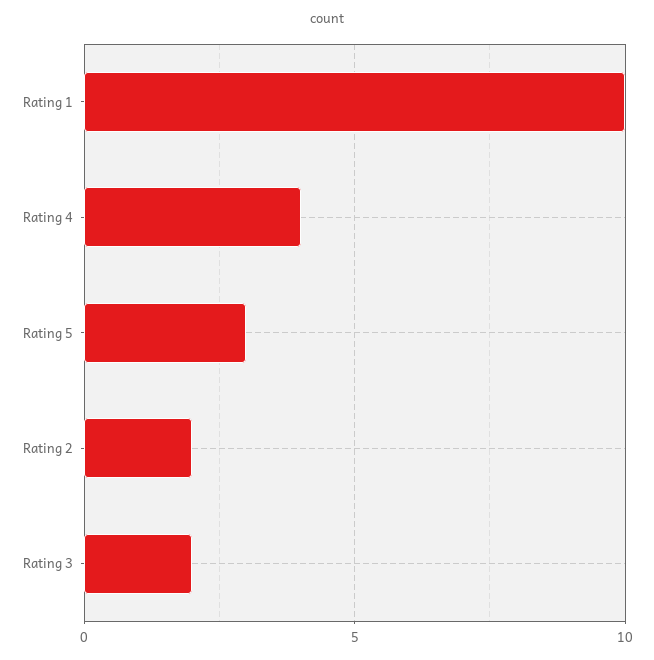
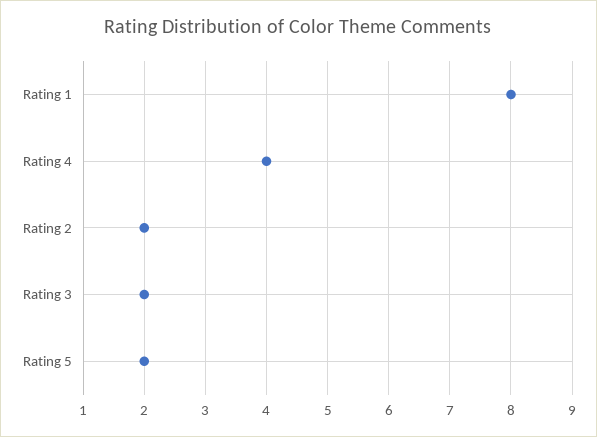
  {
-   "Rating 1": 10,
+   "Rating 1": 8,
    "Rating 4": 4,
-   "Rating 5": 3,
+   "Rating 5": 2,
    "Rating 2": 2,
    "Rating 3": 2
  }

